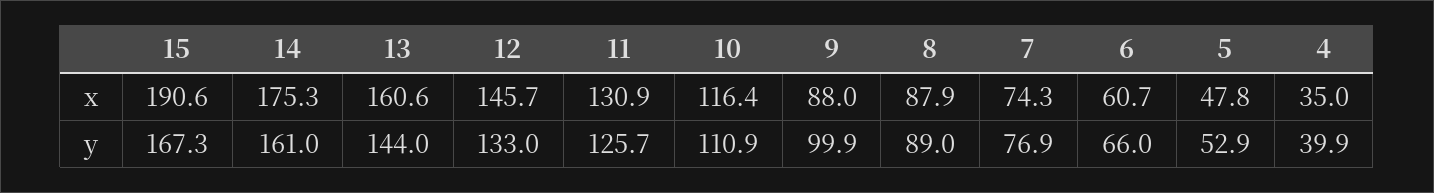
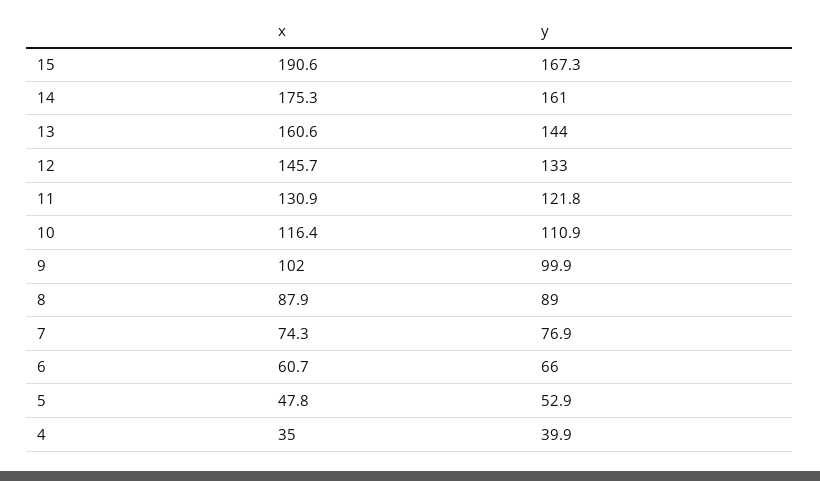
  {
    "15": {
      "x": 190.6,
      "y": 167.3
    },
    "14": {
      "x": 175.3,
      "y": 161
    },
    "13": {
      "x": 160.6,
      "y": 144
    },
    "12": {
      "x": 145.7,
      "y": 133
    },
    "11": {
      "x": 130.9,
-     "y": 125.7
+     "y": 121.8
    },
    "10": {
      "x": 116.4,
      "y": 110.9
    },
    "9": {
-     "x": 88,
+     "x": 102,
      "y": 99.9
    },
    "8": {
      "x": 87.9,
      "y": 89
    },
    "7": {
      "x": 74.3,
      "y": 76.9
    },
    "6": {
      "x": 60.7,
      "y": 66
    },
    "5": {
      "x": 47.8,
      "y": 52.9
    },
    "4": {
      "x": 35,
      "y": 39.9
    }
  }

